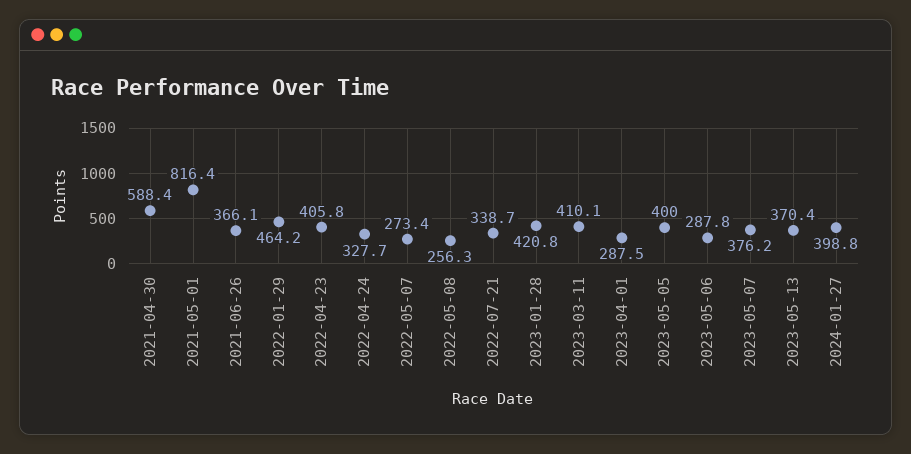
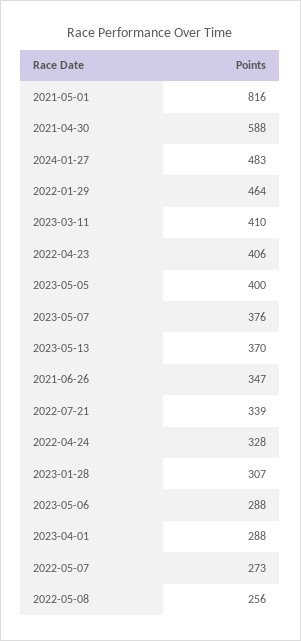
  {
    "2021-04-30": 588.4,
    "2021-05-01": 816.4,
-   "2021-06-26": 366.1,
+   "2021-06-26": 347,
    "2022-01-29": 464.2,
    "2022-04-23": 405.8,
    "2022-04-24": 327.7,
    "2022-05-07": 273.4,
    "2022-05-08": 256.3,
    "2022-07-21": 338.7,
-   "2023-01-28": 420.8,
+   "2023-01-28": 307,
    "2023-03-11": 410.1,
    "2023-04-01": 287.5,
    "2023-05-05": 400,
    "2023-05-06": 287.8,
    "2023-05-07": 376.2,
    "2023-05-13": 370.4,
-   "2024-01-27": 398.8
+   "2024-01-27": 483
  }

